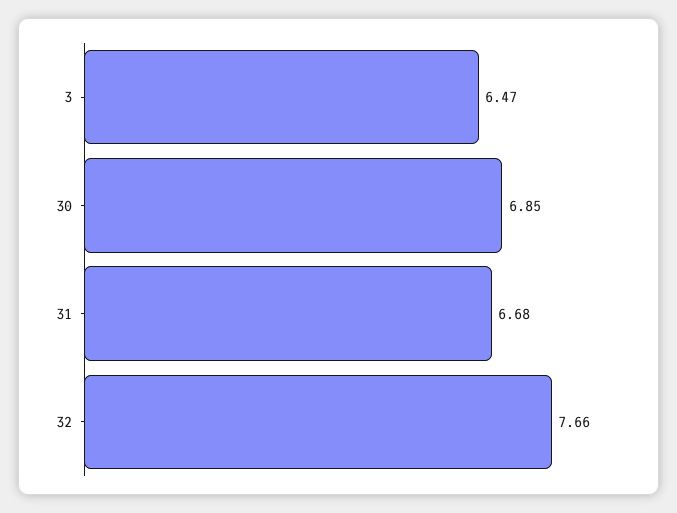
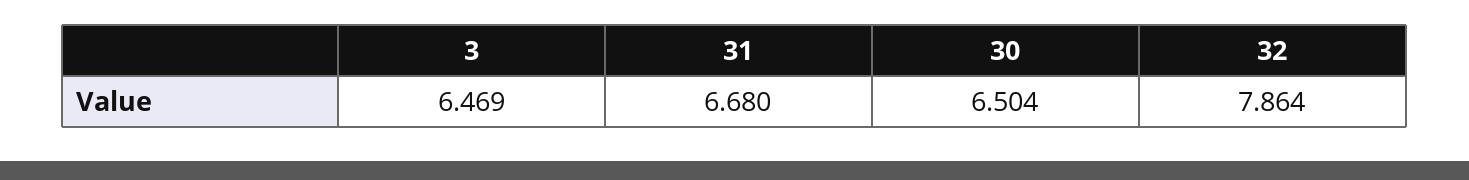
  {
    "3": 6.469,
-   "30": 6.85,
+   "30": 6.504,
    "31": 6.68,
-   "32": 7.66
+   "32": 7.864
  }

